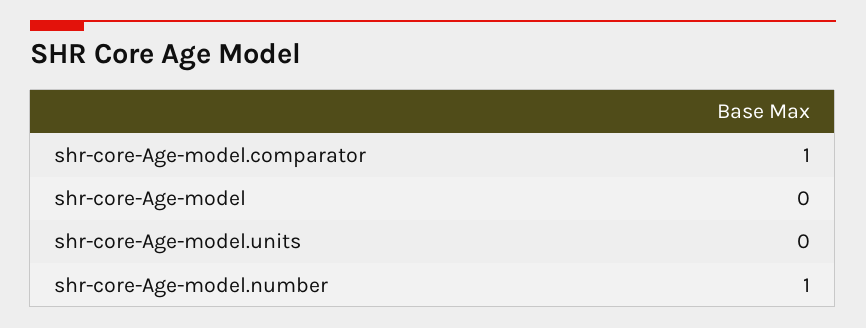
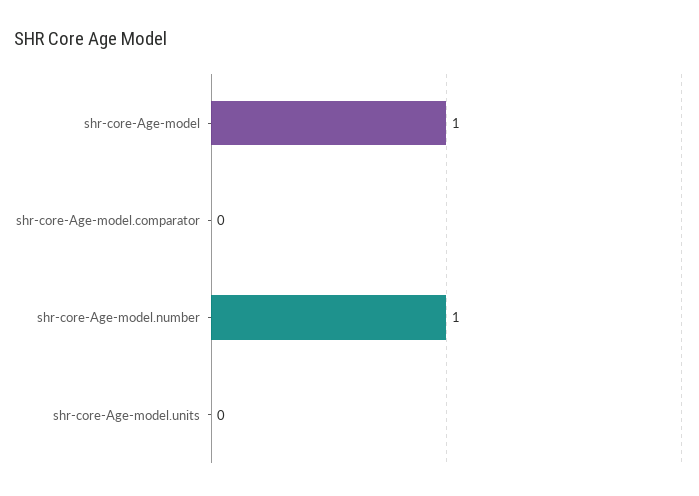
  {
-   "shr-core-Age-model.comparator": 1,
+   "shr-core-Age-model.comparator": 0,
-   "shr-core-Age-model": 0,
+   "shr-core-Age-model": 1,
    "shr-core-Age-model.units": 0,
    "shr-core-Age-model.number": 1
  }

